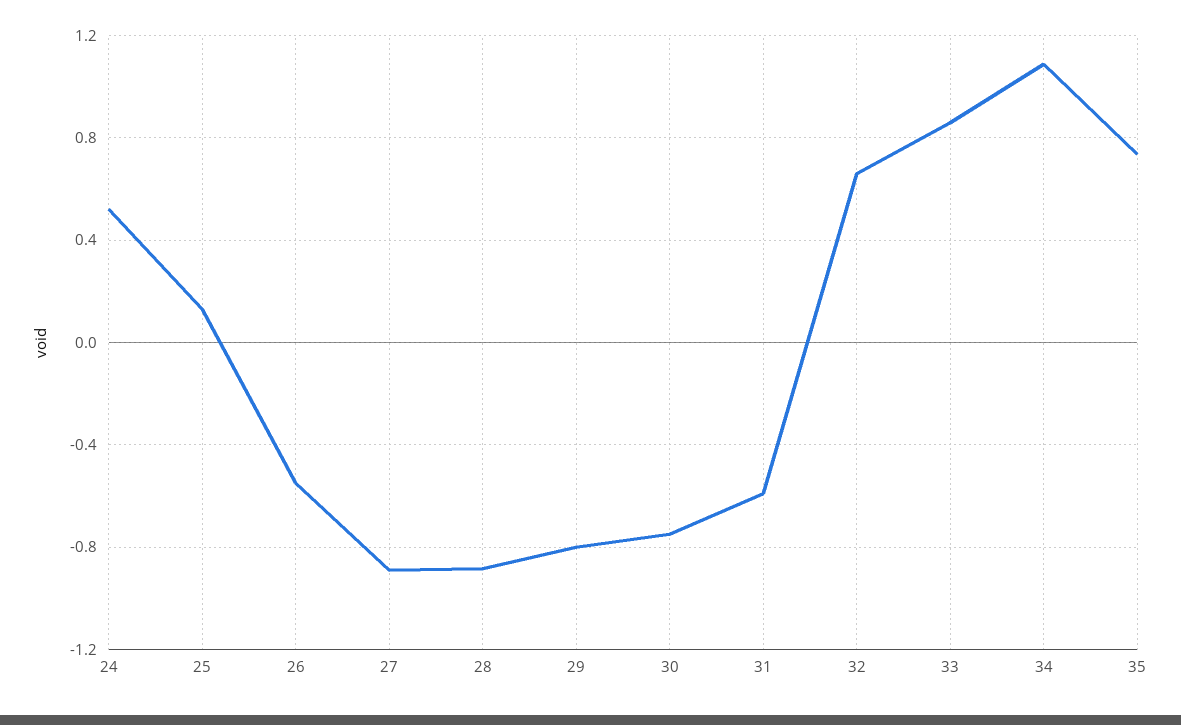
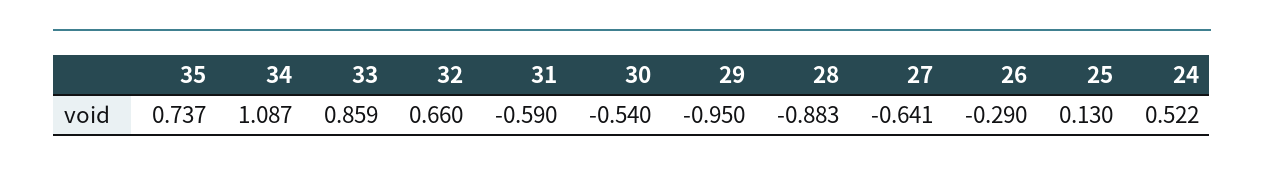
  {
    "24": 0.522,
    "25": 0.13,
-   "26": -0.55,
+   "26": -0.29,
-   "27": -0.9,
+   "27": -0.641,
    "28": -0.883,
-   "29": -0.8,
+   "29": -0.95,
-   "30": -0.75,
+   "30": -0.54,
    "31": -0.59,
    "32": 0.66,
    "33": 0.859,
    "34": 1.087,
    "35": 0.737
  }

